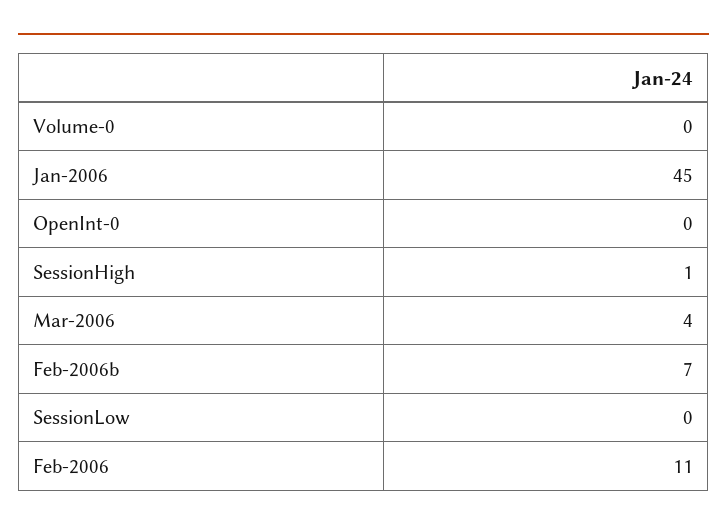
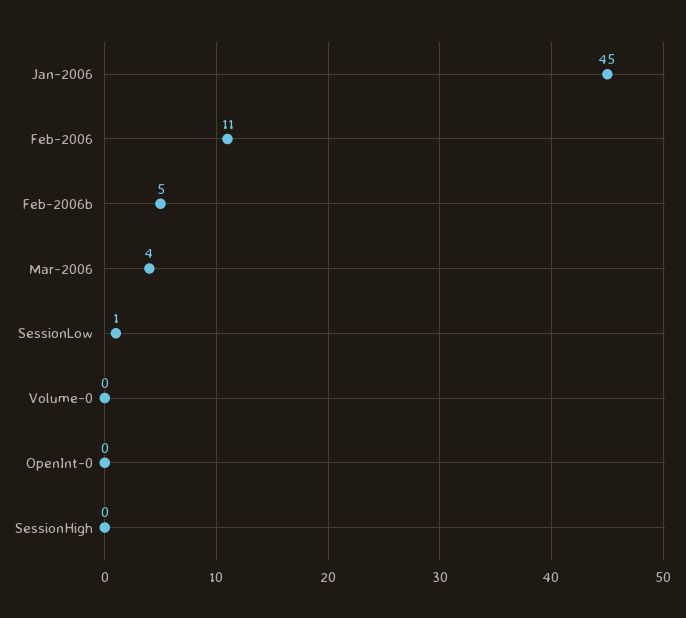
  {
    "Volume-0": 0,
    "Jan-2006": 45,
    "OpenInt-0": 0,
-   "SessionHigh": 1,
+   "SessionHigh": 0,
    "Mar-2006": 4,
-   "Feb-2006b": 7,
+   "Feb-2006b": 5,
-   "SessionLow": 0,
+   "SessionLow": 1,
    "Feb-2006": 11
  }

